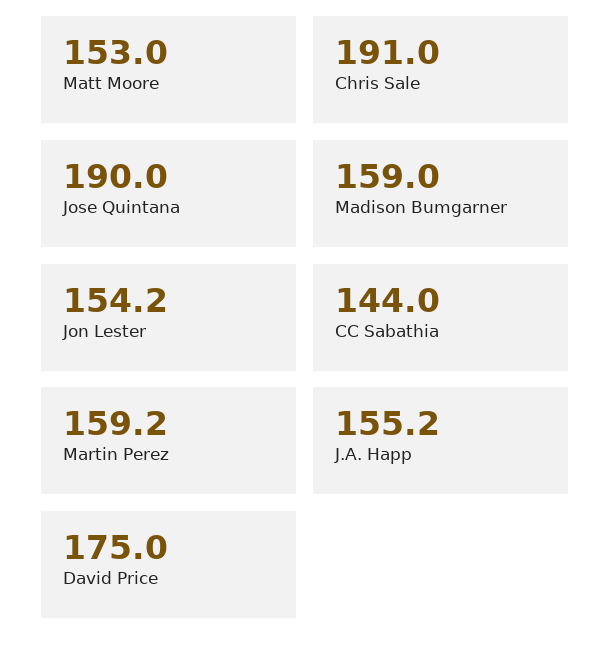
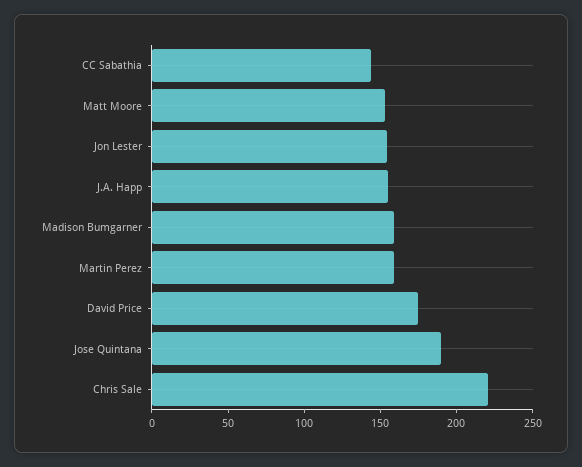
  {
    "Matt Moore": 153,
-   "Chris Sale": 191,
+   "Chris Sale": 220,
    "Jose Quintana": 190,
    "Madison Bumgarner": 159,
    "Jon Lester": 154.2,
    "CC Sabathia": 144,
    "Martin Perez": 159.2,
    "J.A. Happ": 155.2,
    "David Price": 175
  }

